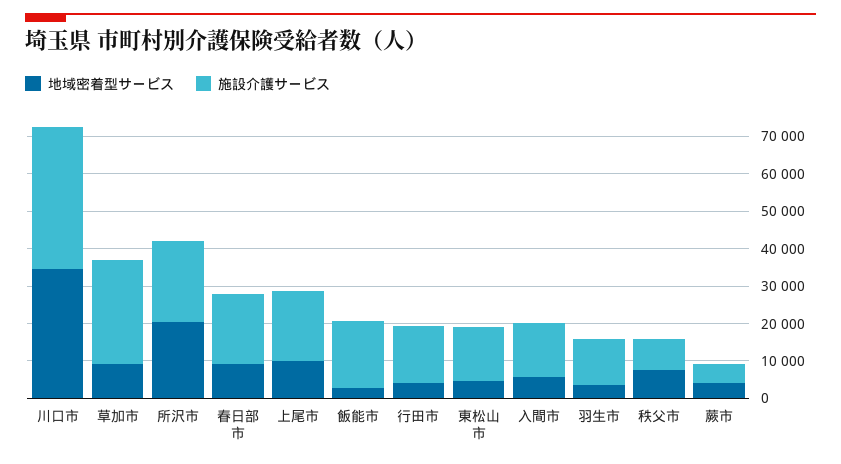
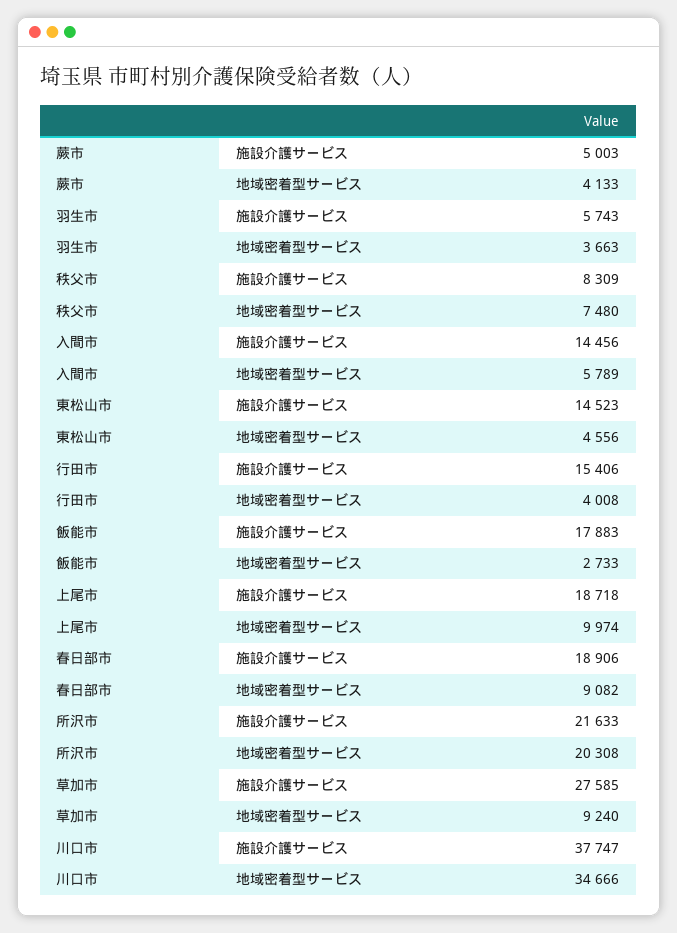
  {
    "地域密着型サービス": {
      "川口市": 34666,
      "草加市": 9240,
      "所沢市": 20308,
      "春日部市": 9082,
      "上尾市": 9974,
      "飯能市": 2733,
      "行田市": 4008,
      "東松山市": 4556,
      "入間市": 5789,
      "羽生市": 3663,
      "秩父市": 7480,
      "蕨市": 4133
    },
    "施設介護サービス": {
      "川口市": 37747,
      "草加市": 27585,
      "所沢市": 21633,
      "春日部市": 18906,
      "上尾市": 18718,
      "飯能市": 17883,
      "行田市": 15406,
      "東松山市": 14523,
      "入間市": 14456,
-     "羽生市": 12500,
+     "羽生市": 5743,
      "秩父市": 8309,
      "蕨市": 5003
    }
  }

